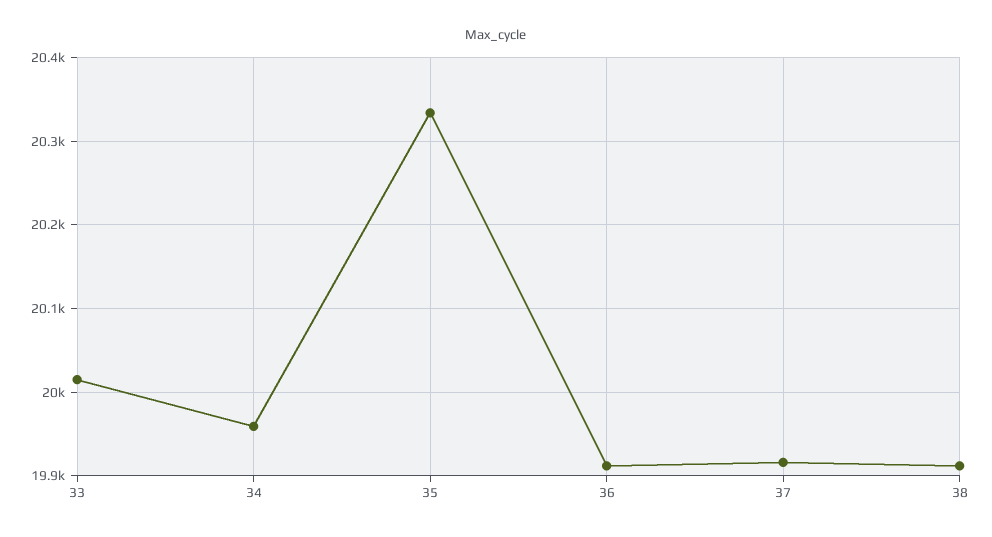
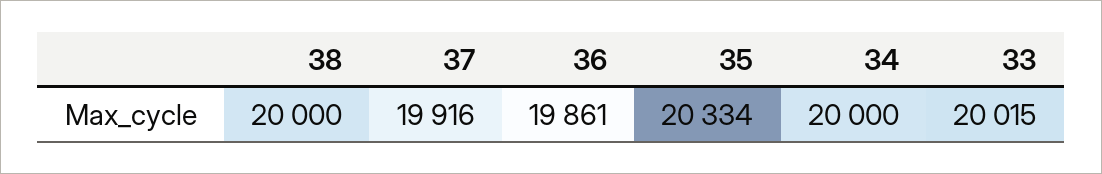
  {
    "33": 20015,
-   "34": 19960,
+   "34": 20000,
    "35": 20334,
-   "36": 19910,
+   "36": 19861,
    "37": 19916,
-   "38": 19910
+   "38": 20000
  }

